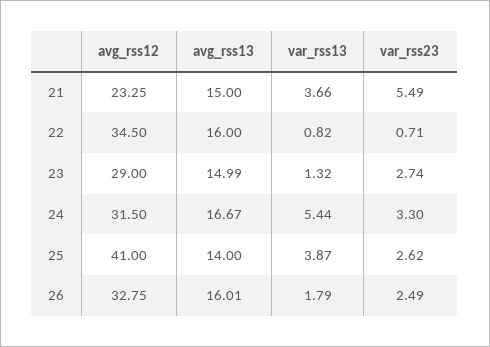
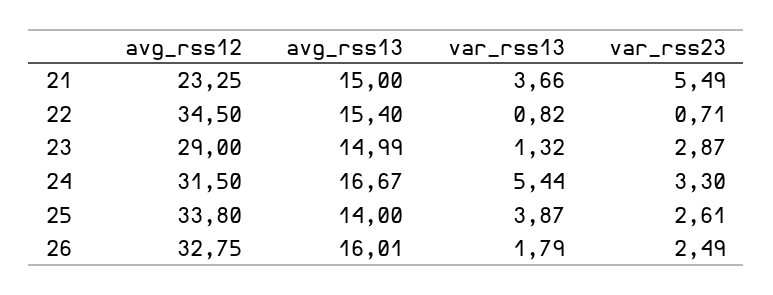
  {
    "avg_rss12": {
      "21": 23.25,
      "22": 34.5,
      "23": 29,
      "24": 31.5,
-     "25": 41,
+     "25": 33.8,
      "26": 32.75
    },
    "avg_rss13": {
      "21": 15,
-     "22": 16,
+     "22": 15.4,
      "23": 14.99,
      "24": 16.67,
      "25": 14,
      "26": 16.01
    },
    "var_rss13": {
      "21": 3.66,
      "22": 0.82,
      "23": 1.32,
      "24": 5.44,
      "25": 3.87,
      "26": 1.79
    },
    "var_rss23": {
      "21": 5.49,
      "22": 0.71,
-     "23": 2.74,
+     "23": 2.87,
      "24": 3.3,
-     "25": 2.62,
+     "25": 2.61,
      "26": 2.49
    }
  }

